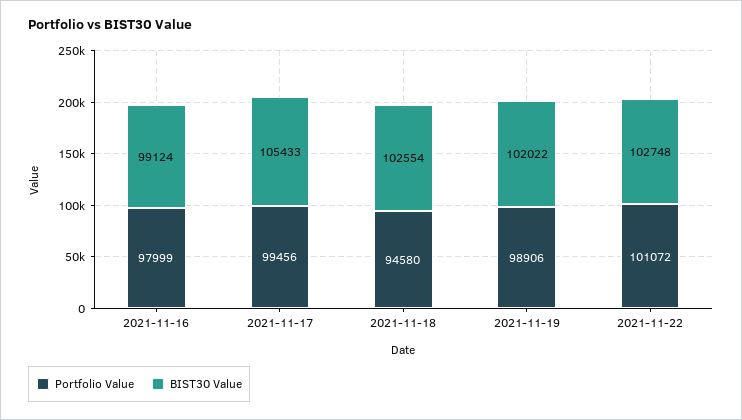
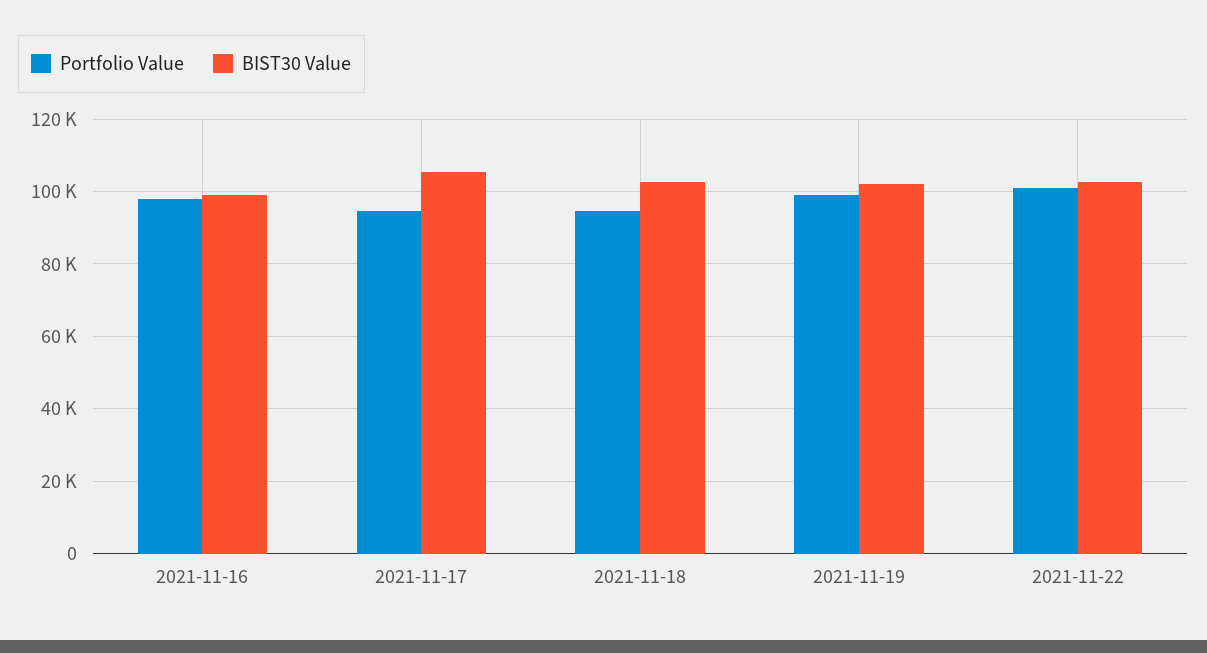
  {
    "Portfolio Value": {
      "2021-11-16": 97999,
-     "2021-11-17": 99456,
+     "2021-11-17": 94000,
      "2021-11-18": 94580,
      "2021-11-19": 98906,
      "2021-11-22": 101072
    },
    "BIST30 Value": {
      "2021-11-16": 99124,
      "2021-11-17": 105433,
      "2021-11-18": 102554,
      "2021-11-19": 102022,
      "2021-11-22": 102748
    }
  }

